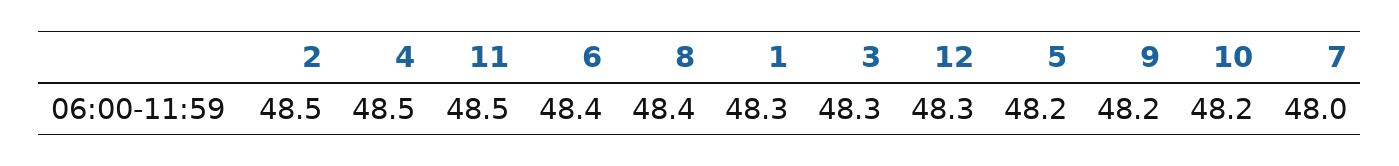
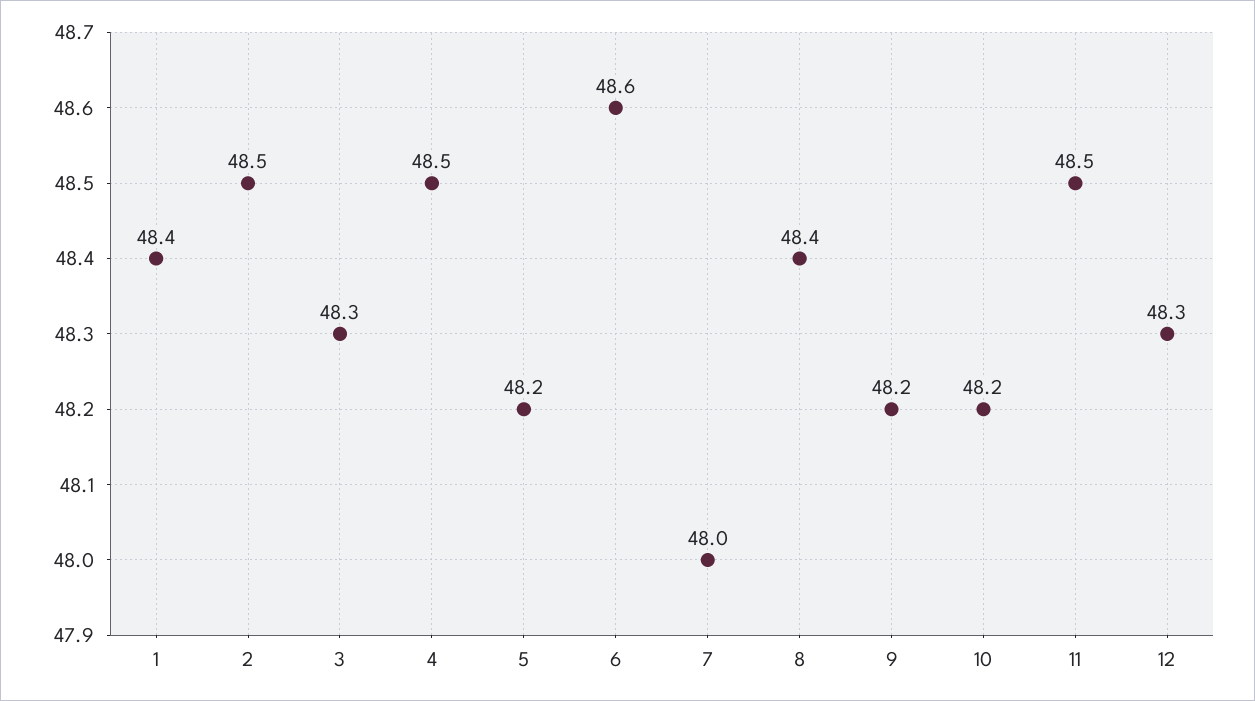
  {
    "2": 48.5,
    "4": 48.5,
    "11": 48.5,
-   "6": 48.4,
+   "6": 48.6,
    "8": 48.4,
-   "1": 48.3,
+   "1": 48.4,
    "3": 48.3,
    "12": 48.3,
    "5": 48.2,
    "9": 48.2,
    "10": 48.2,
    "7": 48
  }

